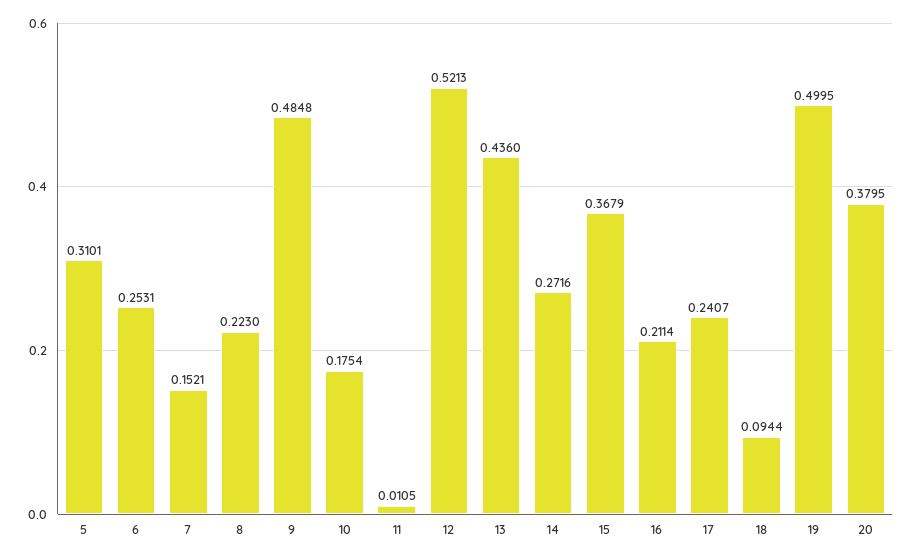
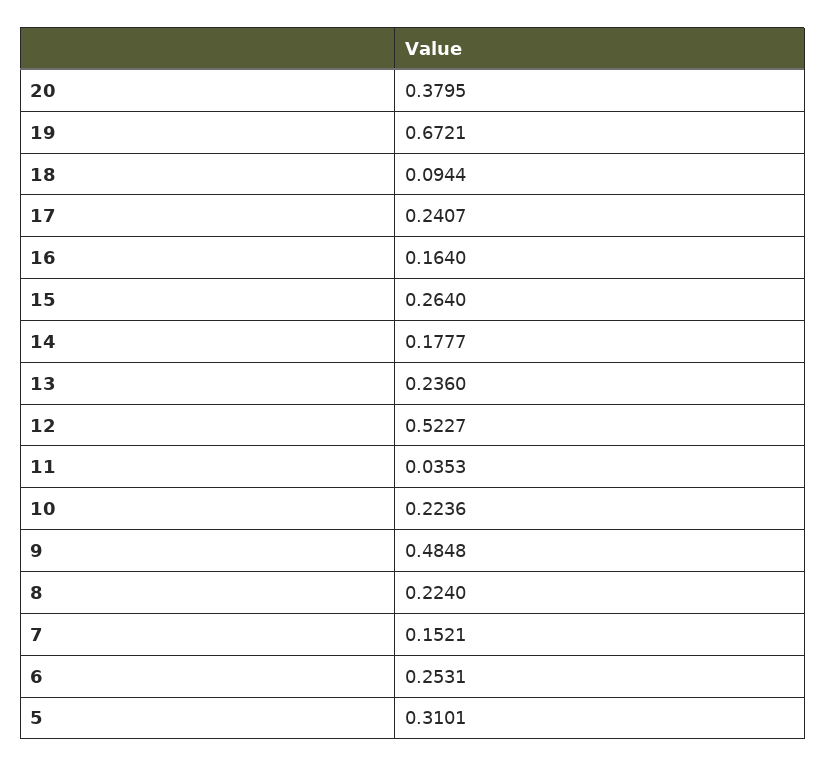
  {
    "5": 0.3101,
    "6": 0.2531,
    "7": 0.1521,
-   "8": 0.223,
+   "8": 0.224,
    "9": 0.4848,
-   "10": 0.1754,
+   "10": 0.2236,
-   "11": 0.0105,
+   "11": 0.0353,
-   "12": 0.5213,
+   "12": 0.5227,
-   "13": 0.436,
+   "13": 0.236,
-   "14": 0.2716,
+   "14": 0.1777,
-   "15": 0.3679,
+   "15": 0.264,
-   "16": 0.2114,
+   "16": 0.164,
    "17": 0.2407,
    "18": 0.0944,
-   "19": 0.4995,
+   "19": 0.6721,
    "20": 0.3795
  }

